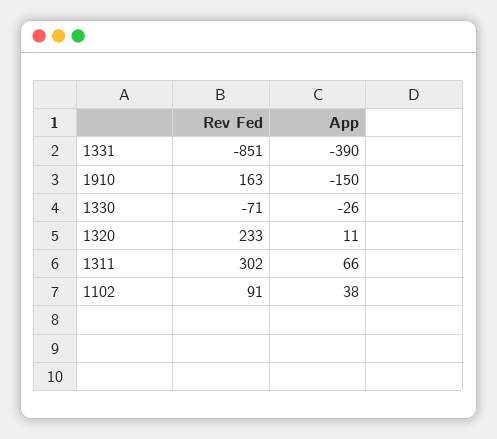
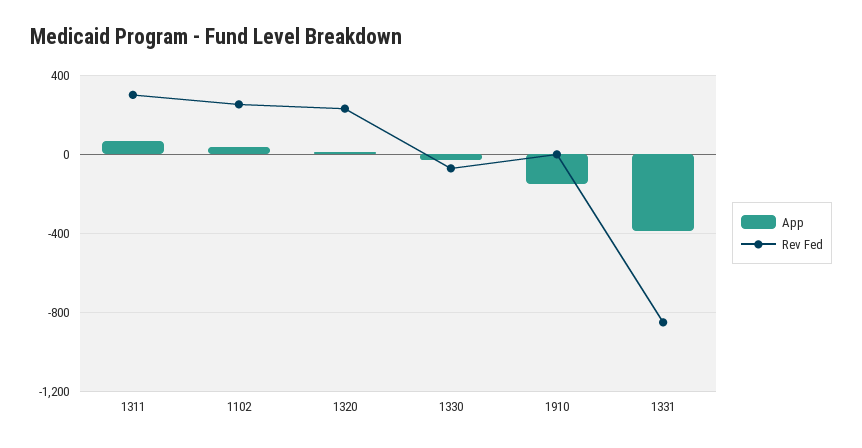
  {
    "Rev Fed": {
      "1331": -851,
-     "1910": 163,
+     "1910": 0,
      "1330": -71,
      "1320": 233,
      "1311": 302,
-     "1102": 91
+     "1102": 250
    },
    "App": {
      "1331": -390,
      "1910": -150,
      "1330": -26,
      "1320": 11,
      "1311": 66,
      "1102": 38
    }
  }

